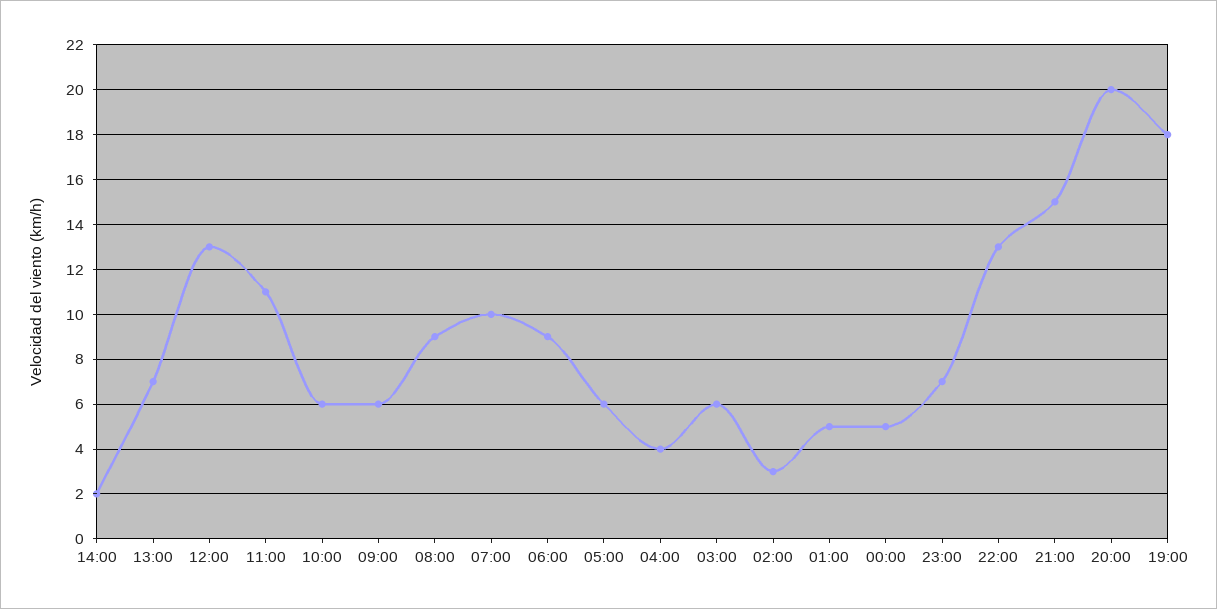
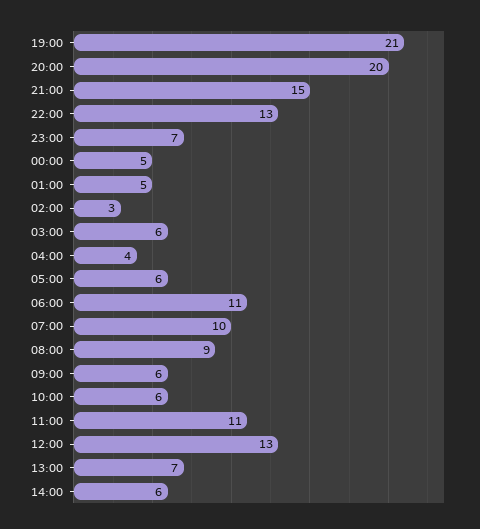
  {
-   "14:00": 2,
+   "14:00": 6,
    "13:00": 7,
    "12:00": 13,
    "11:00": 11,
    "10:00": 6,
    "09:00": 6,
    "08:00": 9,
    "07:00": 10,
-   "06:00": 9,
+   "06:00": 11,
    "05:00": 6,
    "04:00": 4,
    "03:00": 6,
    "02:00": 3,
    "01:00": 5,
    "00:00": 5,
    "23:00": 7,
    "22:00": 13,
    "21:00": 15,
    "20:00": 20,
-   "19:00": 18
+   "19:00": 21
  }

